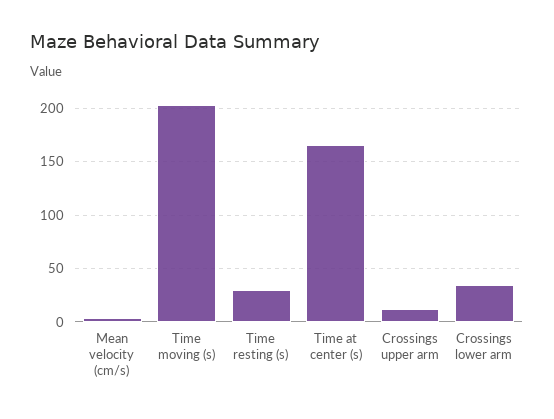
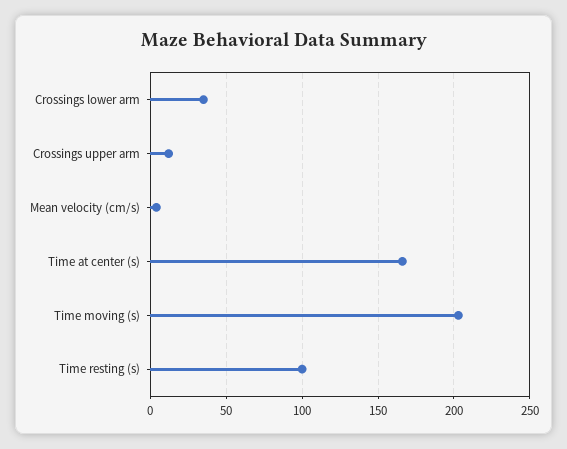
  {
    "Mean velocity (cm/s)": 5,
    "Time moving (s)": 205,
-   "Time resting (s)": 30,
+   "Time resting (s)": 100,
    "Time at center (s)": 165,
    "Crossings upper arm": 10,
    "Crossings lower arm": 35
  }

